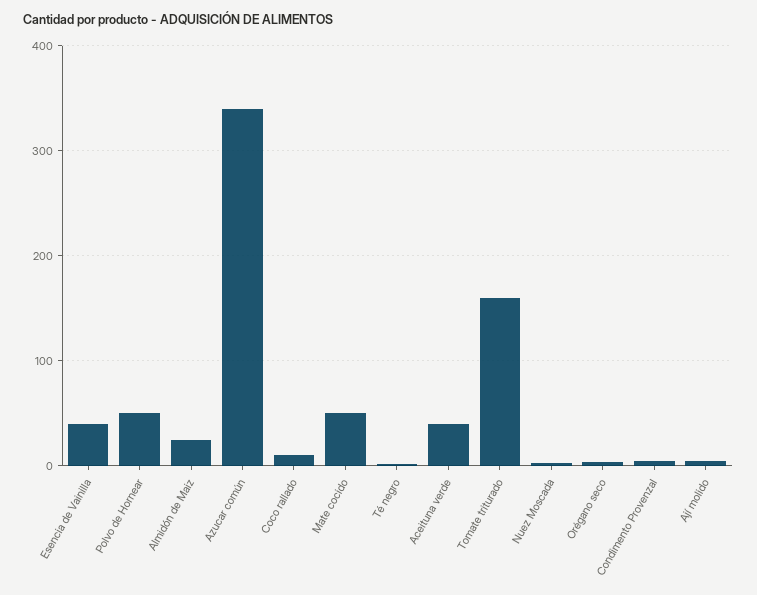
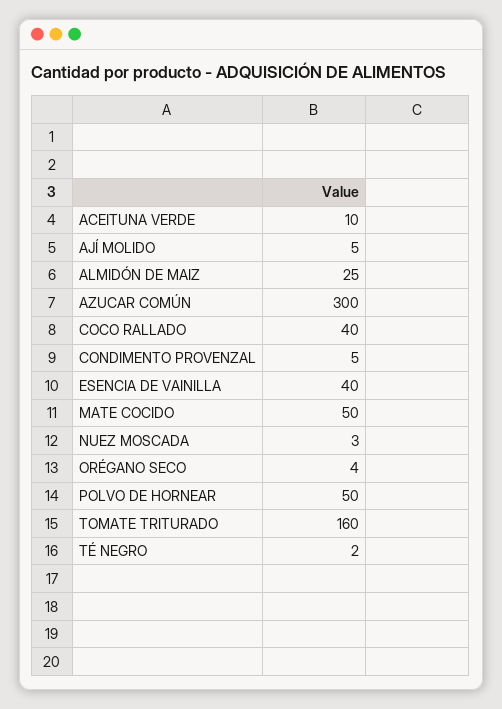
  {
    "Esencia de Vainilla": 40,
    "Polvo de Hornear": 50,
    "Almidón de Maiz": 25,
-   "Azucar común": 340,
+   "Azucar común": 300,
-   "Coco rallado": 10,
+   "Coco rallado": 40,
    "Mate cocido": 50,
    "Té negro": 2,
-   "Aceituna verde": 40,
+   "Aceituna verde": 10,
    "Tomate triturado": 160,
    "Nuez Moscada": 3,
    "Orégano seco": 4,
    "Condimento Provenzal": 5,
    "Ají molido": 5
  }

